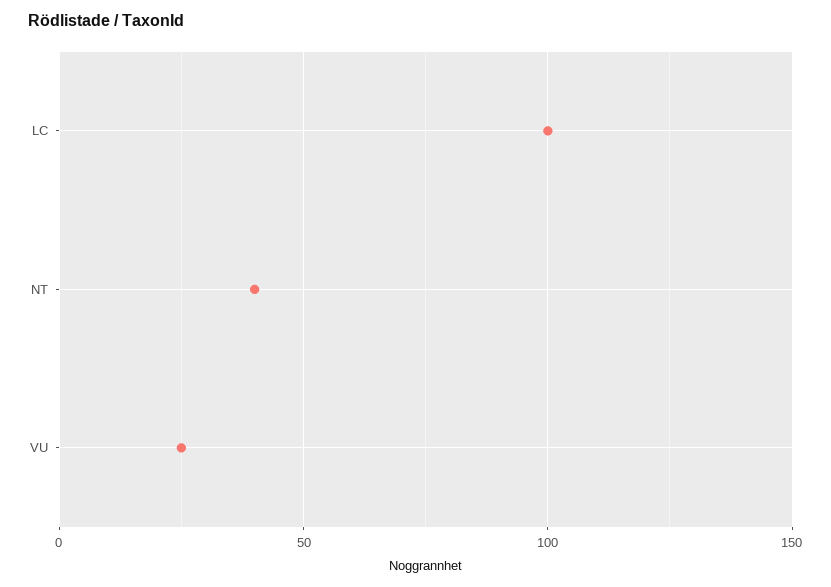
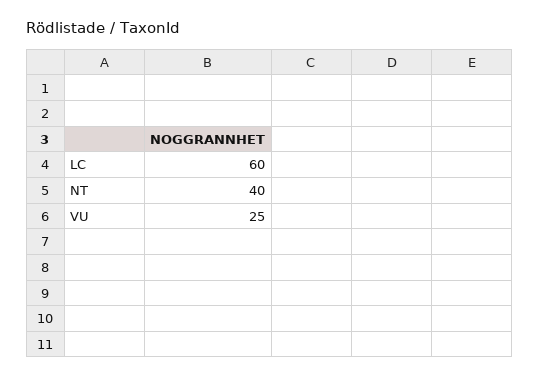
  {
-   "LC": 100,
+   "LC": 60,
    "NT": 40,
    "VU": 25
  }

